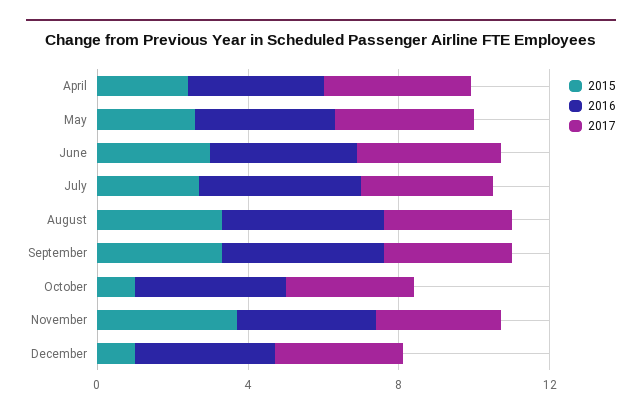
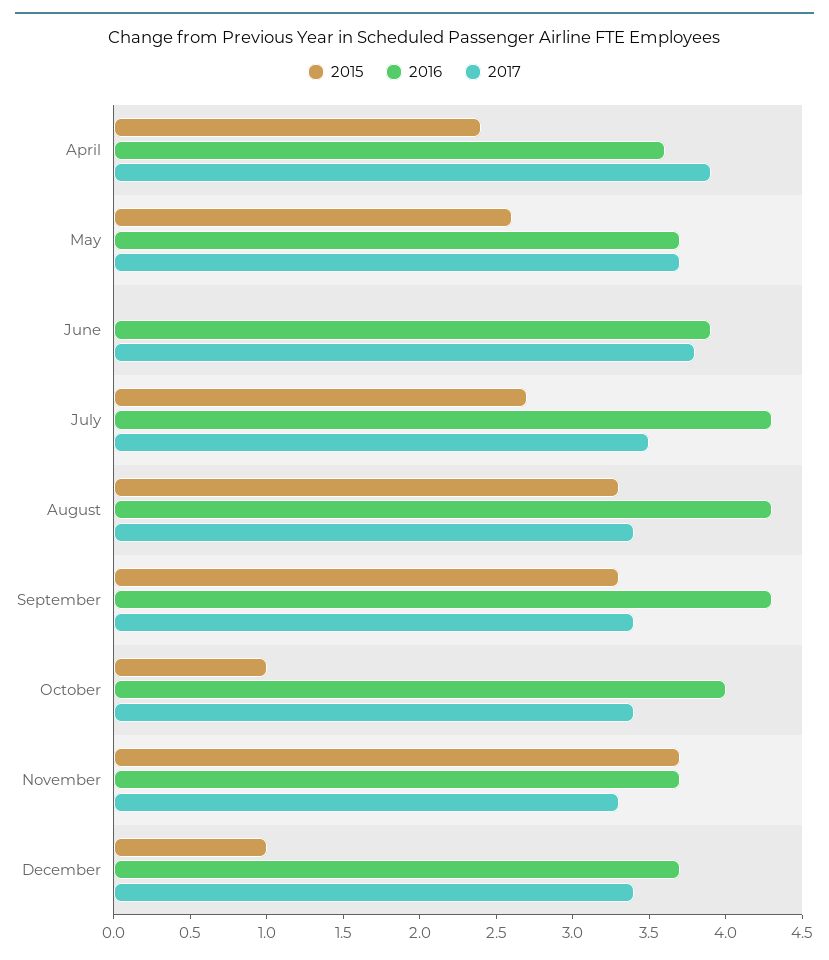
  {
    "2015": {
      "April": 2.4,
      "May": 2.6,
-     "June": 3,
+     "June": 0,
      "July": 2.7,
      "August": 3.3,
      "September": 3.3,
      "October": 1,
      "November": 3.7,
      "December": 1
    },
    "2016": {
      "April": 3.6,
      "May": 3.7,
      "June": 3.9,
      "July": 4.3,
      "August": 4.3,
      "September": 4.3,
      "October": 4,
      "November": 3.7,
      "December": 3.7
    },
    "2017": {
      "April": 3.9,
      "May": 3.7,
      "June": 3.8,
      "July": 3.5,
      "August": 3.4,
      "September": 3.4,
      "October": 3.4,
      "November": 3.3,
      "December": 3.4
    }
  }

